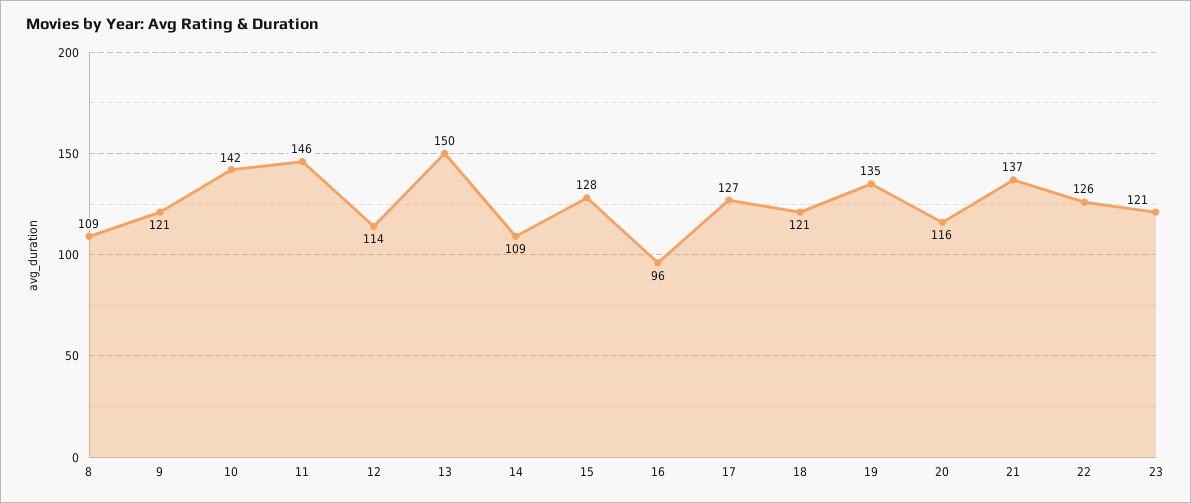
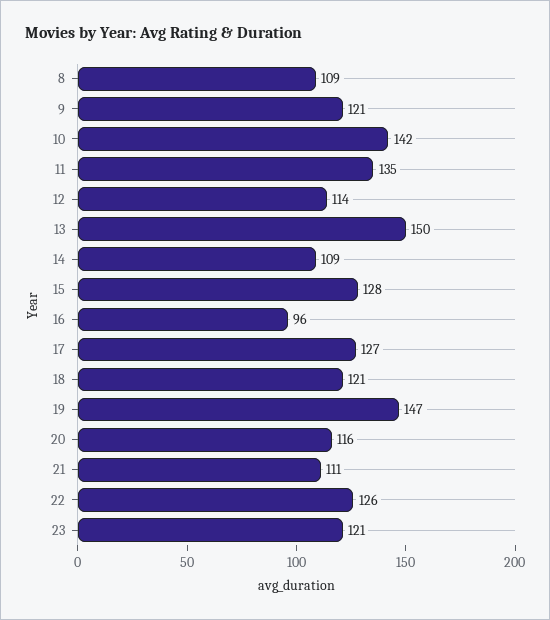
  {
    "8": 109,
    "9": 121,
    "10": 142,
-   "11": 146,
+   "11": 135,
    "12": 114,
    "13": 150,
    "14": 109,
    "15": 128,
    "16": 96,
    "17": 127,
    "18": 121,
-   "19": 135,
+   "19": 147,
    "20": 116,
-   "21": 137,
+   "21": 111,
    "22": 126,
    "23": 121
  }

